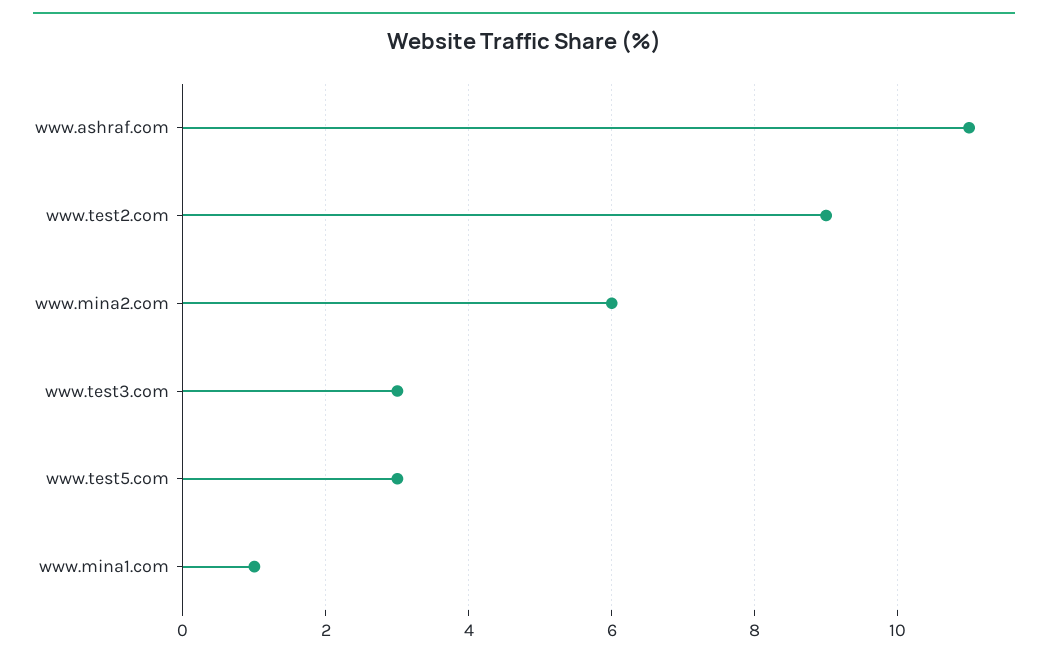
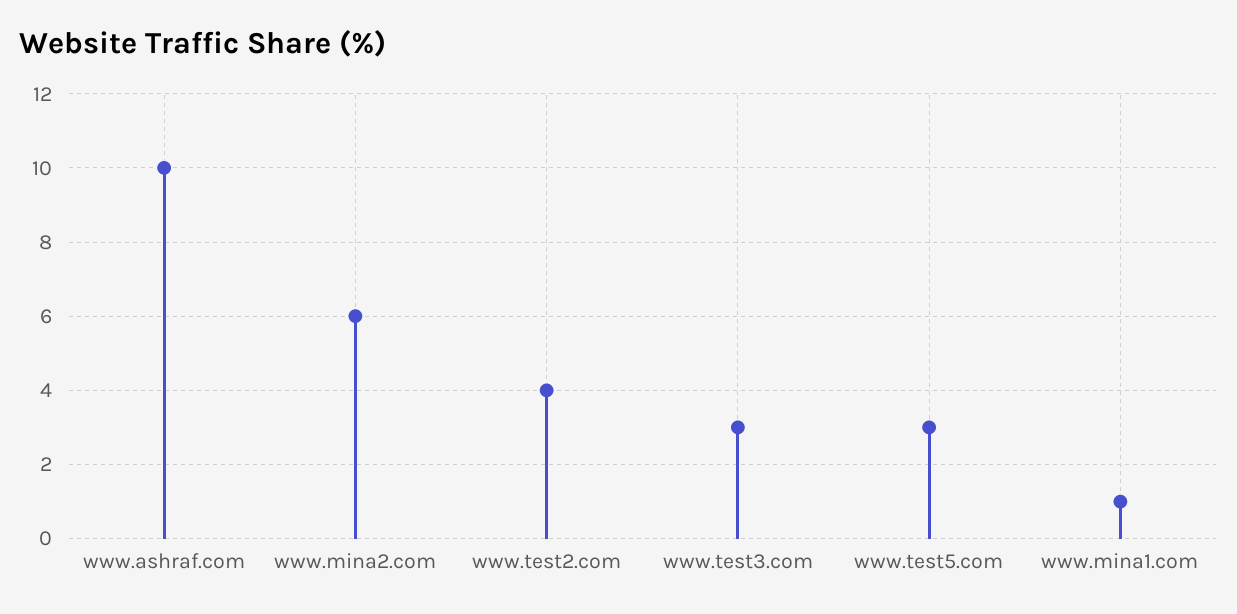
  {
-   "www.ashraf.com": 11,
+   "www.ashraf.com": 10,
-   "www.test2.com": 9,
+   "www.test2.com": 4,
    "www.mina2.com": 6,
    "www.test3.com": 3,
    "www.test5.com": 3,
    "www.mina1.com": 1
  }

